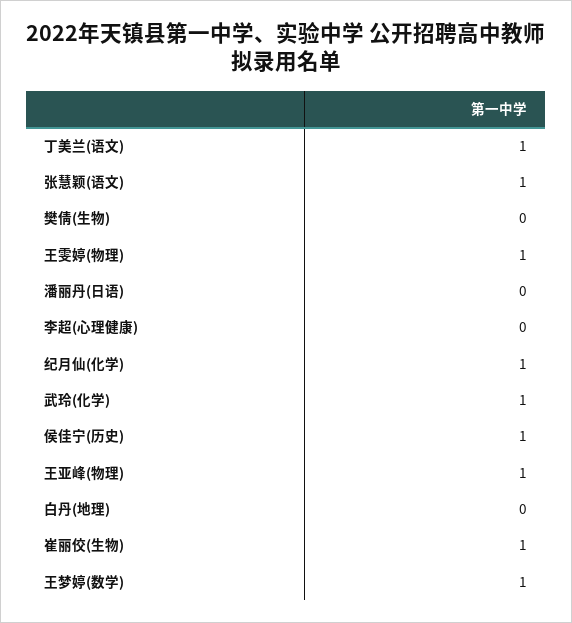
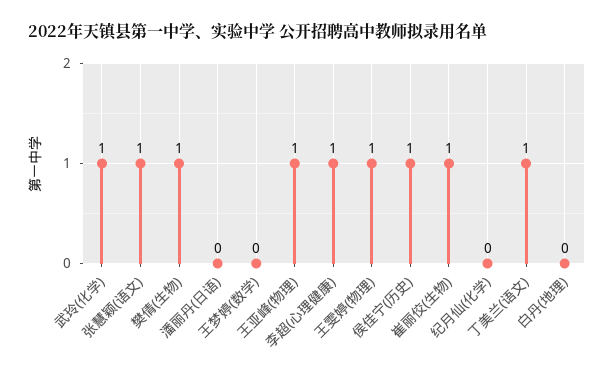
  {
    "丁美兰(语文)": 1,
    "张慧颖(语文)": 1,
-   "樊倩(生物)": 0,
+   "樊倩(生物)": 1,
    "王雯婷(物理)": 1,
    "潘丽丹(日语)": 0,
-   "李超(心理健康)": 0,
+   "李超(心理健康)": 1,
-   "纪月仙(化学)": 1,
+   "纪月仙(化学)": 0,
    "武玲(化学)": 1,
    "侯佳宁(历史)": 1,
    "王亚峰(物理)": 1,
    "白丹(地理)": 0,
    "崔丽佼(生物)": 1,
-   "王梦婷(数学)": 1
+   "王梦婷(数学)": 0
  }

